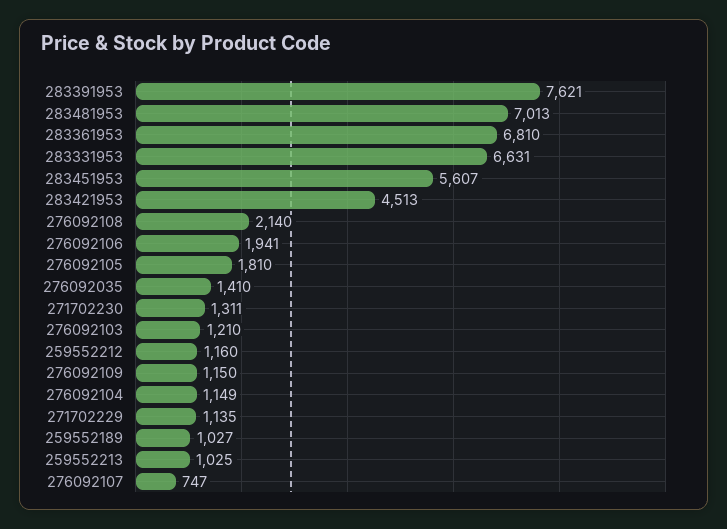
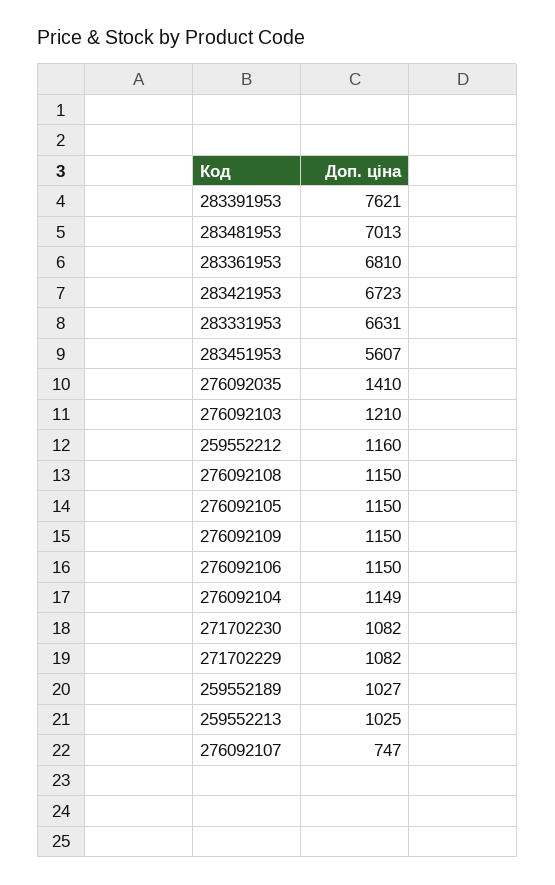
  {
    "283391953": 7621,
    "283481953": 7013,
    "283361953": 6810,
    "283331953": 6631,
    "283451953": 5607,
-   "283421953": 4513,
+   "283421953": 6723,
-   "276092108": 2140,
+   "276092108": 1150,
-   "276092106": 1941,
+   "276092106": 1150,
-   "276092105": 1810,
+   "276092105": 1150,
    "276092035": 1410,
-   "271702230": 1311,
+   "271702230": 1082,
    "276092103": 1210,
    "259552212": 1160,
    "276092109": 1150,
    "276092104": 1149,
-   "271702229": 1135,
+   "271702229": 1082,
    "259552189": 1027,
    "259552213": 1025,
    "276092107": 747
  }

